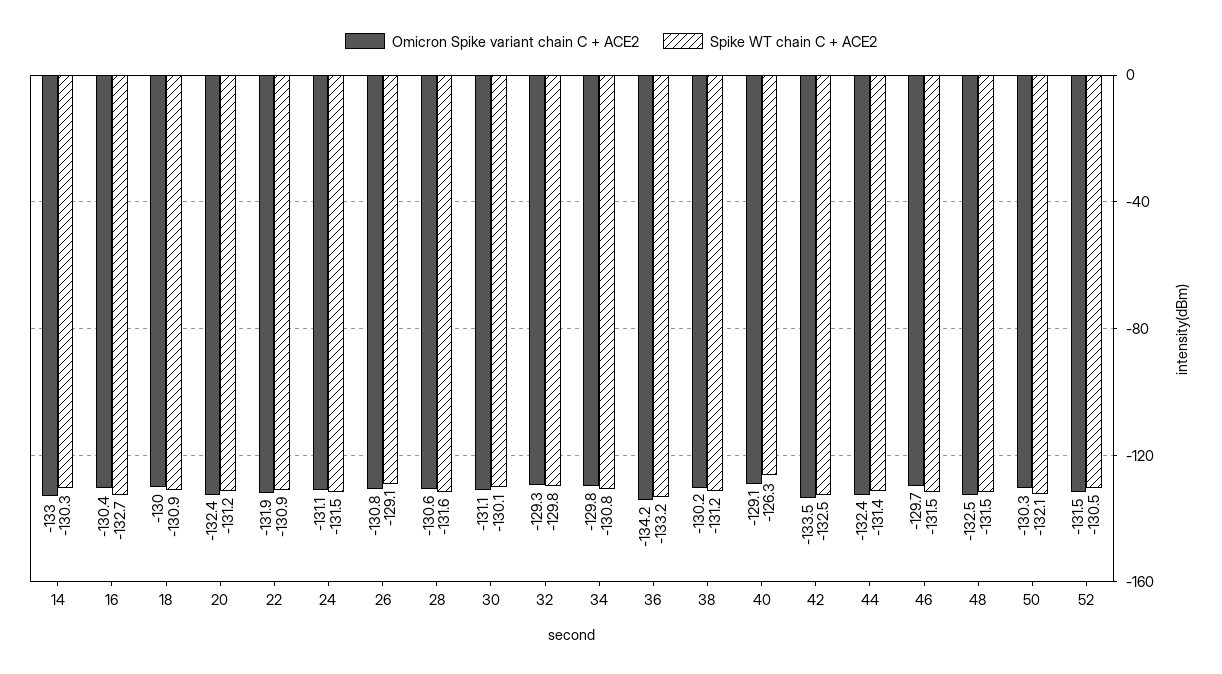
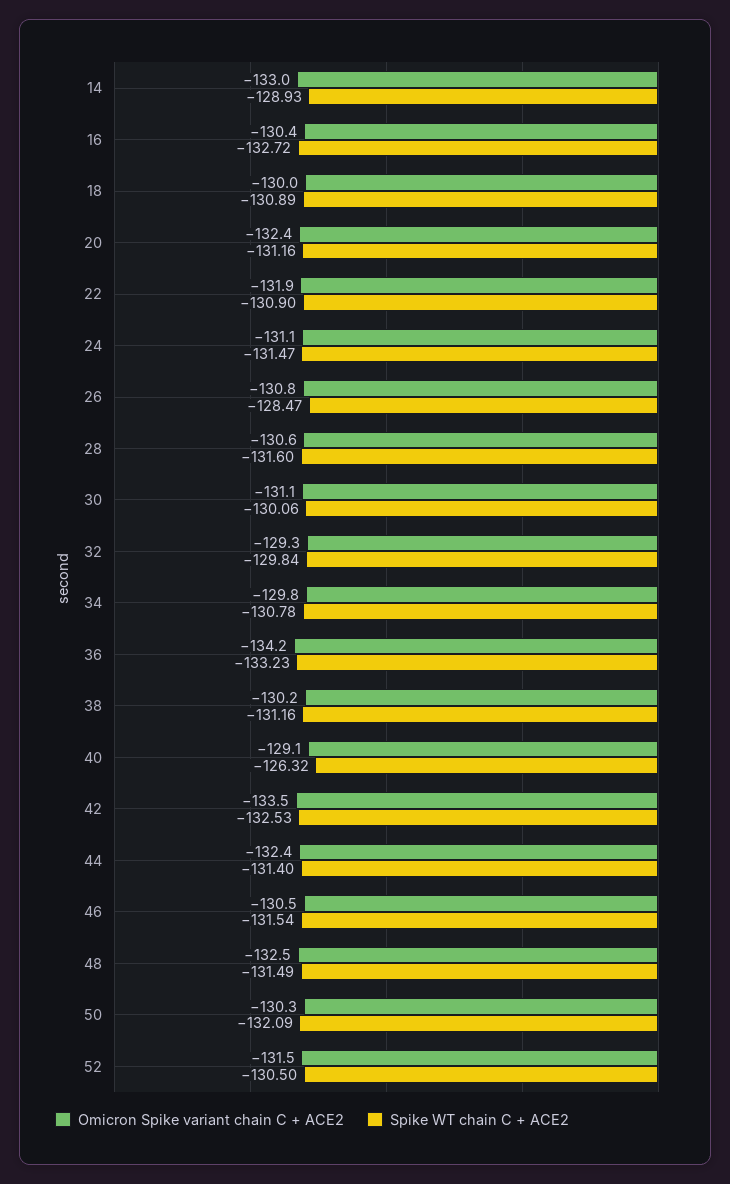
  {
    "Omicron Spike variant chain C + ACE2": {
      "14": -133,
      "16": -130.4,
      "18": -130,
      "20": -132.4,
      "22": -131.9,
      "24": -131.1,
      "26": -130.8,
      "28": -130.6,
      "30": -131.1,
      "32": -129.3,
      "34": -129.8,
      "36": -134.2,
      "38": -130.2,
      "40": -129.1,
      "42": -133.5,
      "44": -132.4,
-     "46": -129.7,
+     "46": -130.5,
      "48": -132.5,
      "50": -130.3,
      "52": -131.5
    },
    "Spike WT chain C + ACE2": {
-     "14": -130.3,
+     "14": -128.93,
      "16": -132.72,
      "18": -130.89,
      "20": -131.16,
      "22": -130.9,
      "24": -131.47,
-     "26": -129.1,
+     "26": -128.47,
      "28": -131.6,
      "30": -130.06,
      "32": -129.84,
      "34": -130.78,
      "36": -133.23,
      "38": -131.16,
      "40": -126.32,
      "42": -132.53,
      "44": -131.4,
      "46": -131.54,
      "48": -131.49,
      "50": -132.09,
      "52": -130.5
    }
  }

